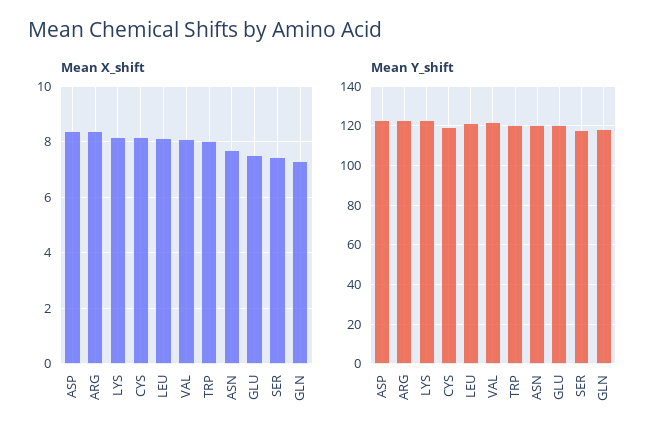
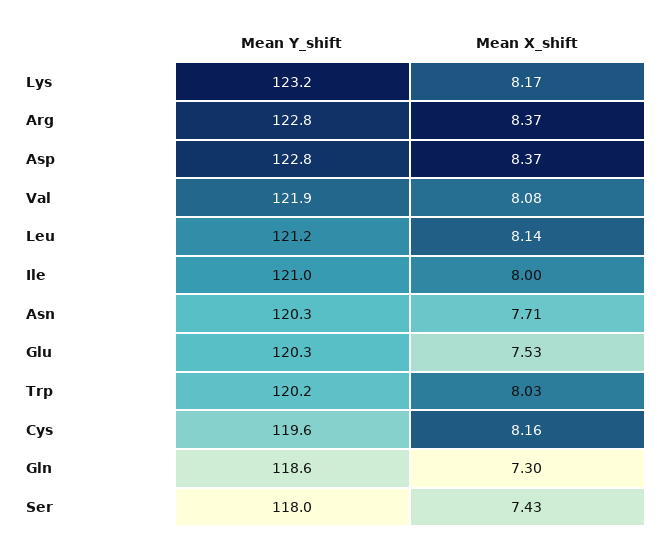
  {
    "Mean X_shift": {
      "ASP": 8.37,
      "ARG": 8.37,
      "LYS": 8.17,
      "CYS": 8.16,
      "LEU": 8.14,
      "VAL": 8.08,
      "TRP": 8.03,
      "ASN": 7.71,
      "GLU": 7.53,
      "SER": 7.43,
-     "GLN": 7.3
+     "GLN": 7.3,
+     "Ile": 8
    },
    "Mean Y_shift": {
      "ASP": 122.8,
      "ARG": 122.8,
      "LYS": 123.2,
      "CYS": 119.6,
      "LEU": 121.2,
      "VAL": 121.9,
      "TRP": 120.2,
      "ASN": 120.3,
      "GLU": 120.3,
      "SER": 118,
-     "GLN": 118.6
+     "GLN": 118.6,
+     "Ile": 121
    }
  }

